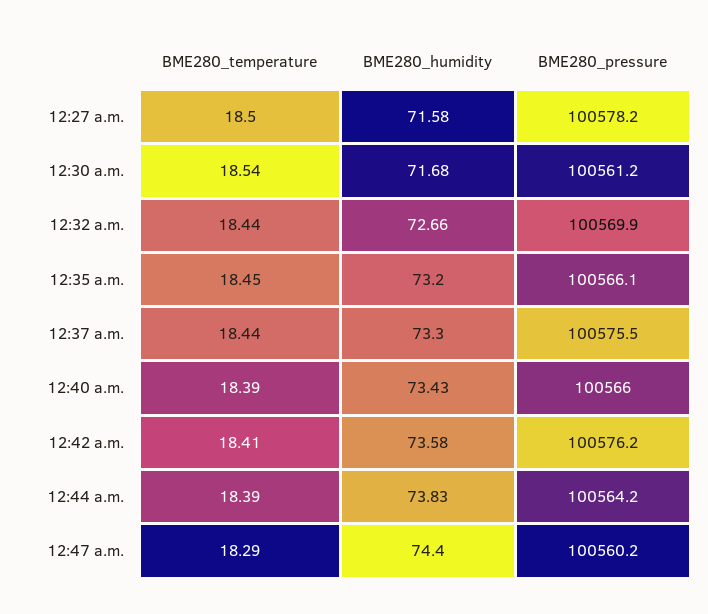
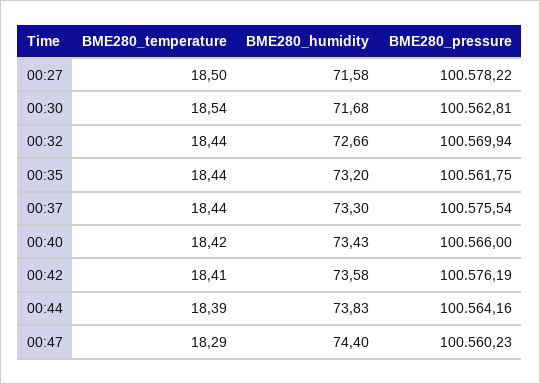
  {
    "BME280_temperature": {
      "12:27 a.m.": 18.5,
      "12:30 a.m.": 18.54,
      "12:32 a.m.": 18.44,
-     "12:35 a.m.": 18.45,
+     "12:35 a.m.": 18.44,
      "12:37 a.m.": 18.44,
-     "12:40 a.m.": 18.39,
+     "12:40 a.m.": 18.42,
      "12:42 a.m.": 18.41,
      "12:44 a.m.": 18.39,
      "12:47 a.m.": 18.29
    },
    "BME280_humidity": {
      "12:27 a.m.": 71.58,
      "12:30 a.m.": 71.68,
      "12:32 a.m.": 72.66,
      "12:35 a.m.": 73.2,
      "12:37 a.m.": 73.3,
      "12:40 a.m.": 73.43,
      "12:42 a.m.": 73.58,
      "12:44 a.m.": 73.83,
      "12:47 a.m.": 74.4
    },
    "BME280_pressure": {
      "12:27 a.m.": 100578.22,
-     "12:30 a.m.": 100561.2,
+     "12:30 a.m.": 100562.81,
      "12:32 a.m.": 100569.94,
-     "12:35 a.m.": 100566.1,
+     "12:35 a.m.": 100561.75,
      "12:37 a.m.": 100575.54,
      "12:40 a.m.": 100566,
      "12:42 a.m.": 100576.19,
      "12:44 a.m.": 100564.16,
      "12:47 a.m.": 100560.23
    }
  }

